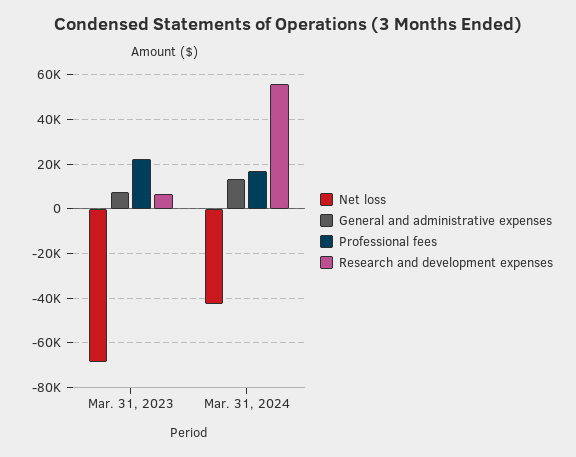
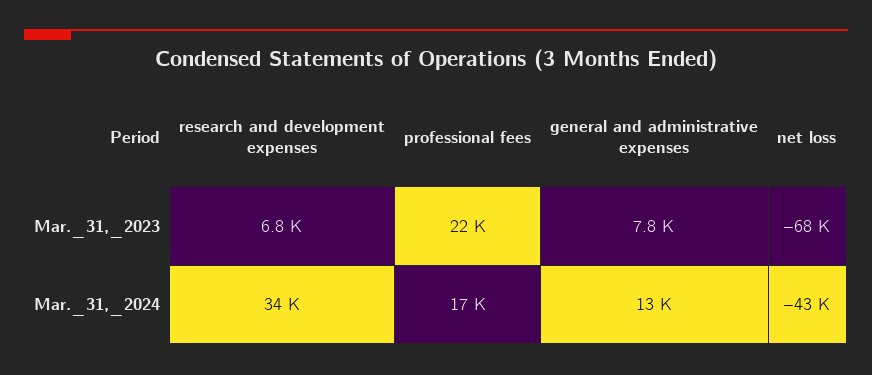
  {
    "Net loss": {
      "Mar. 31, 2023": -68000,
      "Mar. 31, 2024": -43000
    },
    "General and administrative expenses": {
      "Mar. 31, 2023": 7800,
      "Mar. 31, 2024": 13000
    },
    "Professional fees": {
      "Mar. 31, 2023": 22000,
      "Mar. 31, 2024": 17000
    },
    "Research and development expenses": {
      "Mar. 31, 2023": 6800,
-     "Mar. 31, 2024": 55000
+     "Mar. 31, 2024": 34000
    }
  }

